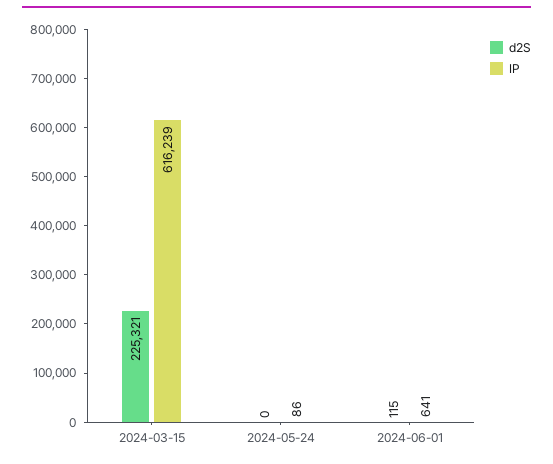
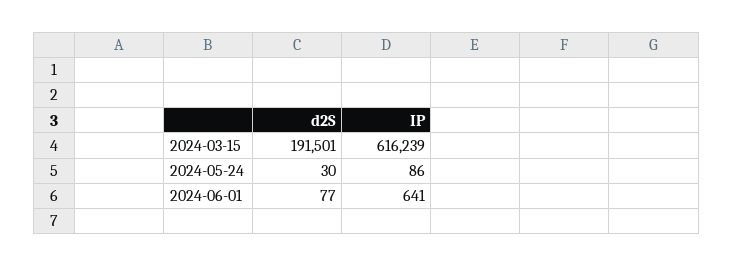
  {
    "d2S": {
-     "2024-03-15": 225321,
+     "2024-03-15": 191501,
-     "2024-05-24": 0,
+     "2024-05-24": 30,
-     "2024-06-01": 115
+     "2024-06-01": 77
    },
    "IP": {
      "2024-03-15": 616239,
      "2024-05-24": 86,
      "2024-06-01": 641
    }
  }

